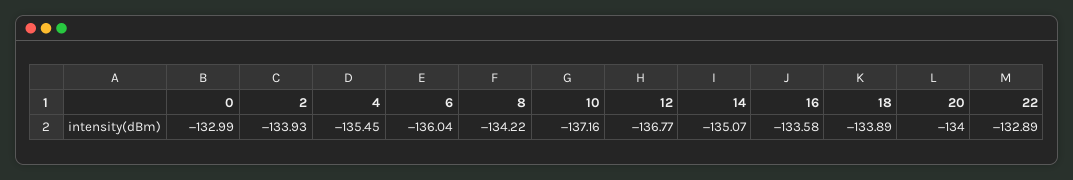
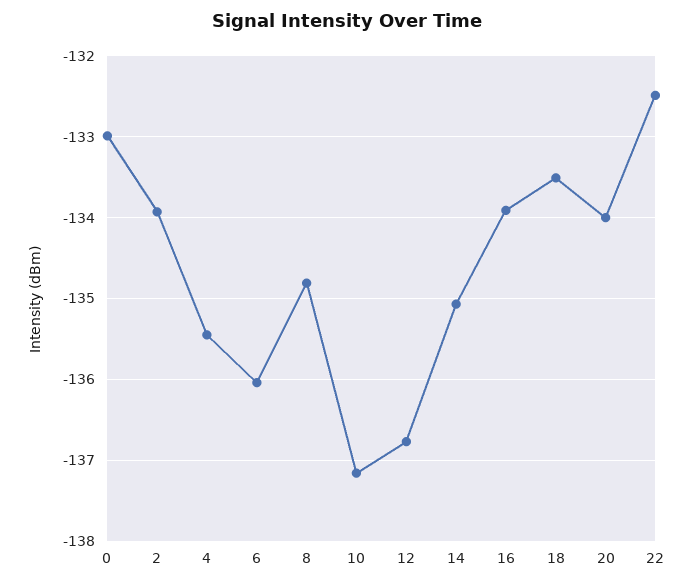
  {
    "0": -132.99,
    "2": -133.93,
    "4": -135.45,
    "6": -136.04,
-   "8": -134.22,
+   "8": -134.8,
    "10": -137.16,
    "12": -136.77,
    "14": -135.07,
-   "16": -133.58,
+   "16": -133.9,
-   "18": -133.89,
+   "18": -133.5,
    "20": -134,
-   "22": -132.89
+   "22": -132.5
  }

